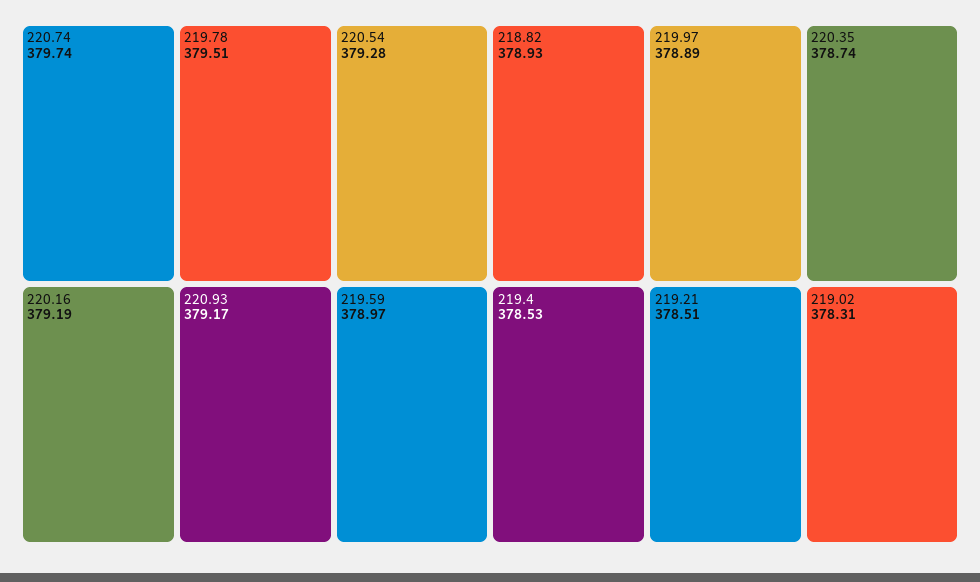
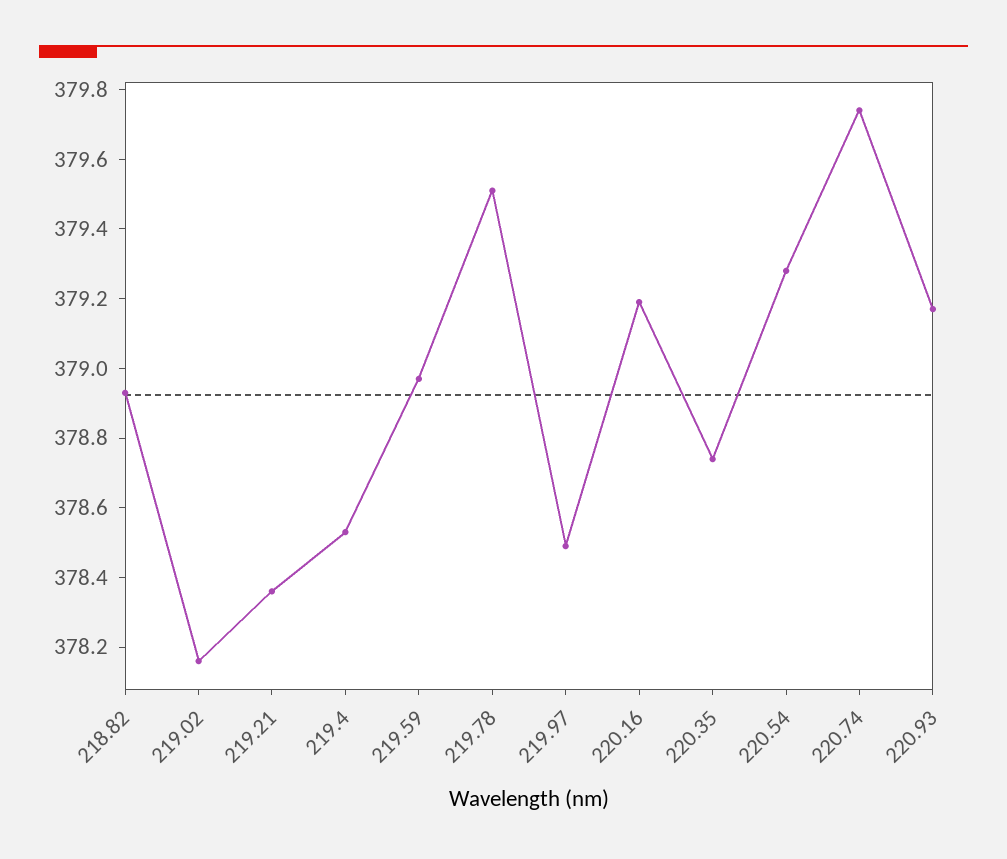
  {
    "220.74": 379.74,
    "219.78": 379.51,
    "220.54": 379.28,
    "220.16": 379.19,
    "220.93": 379.17,
    "219.59": 378.97,
    "218.82": 378.93,
-   "219.97": 378.89,
+   "219.97": 378.5,
    "220.35": 378.74,
    "219.4": 378.53,
-   "219.21": 378.51,
+   "219.21": 378.35,
-   "219.02": 378.31
+   "219.02": 378.15
  }

